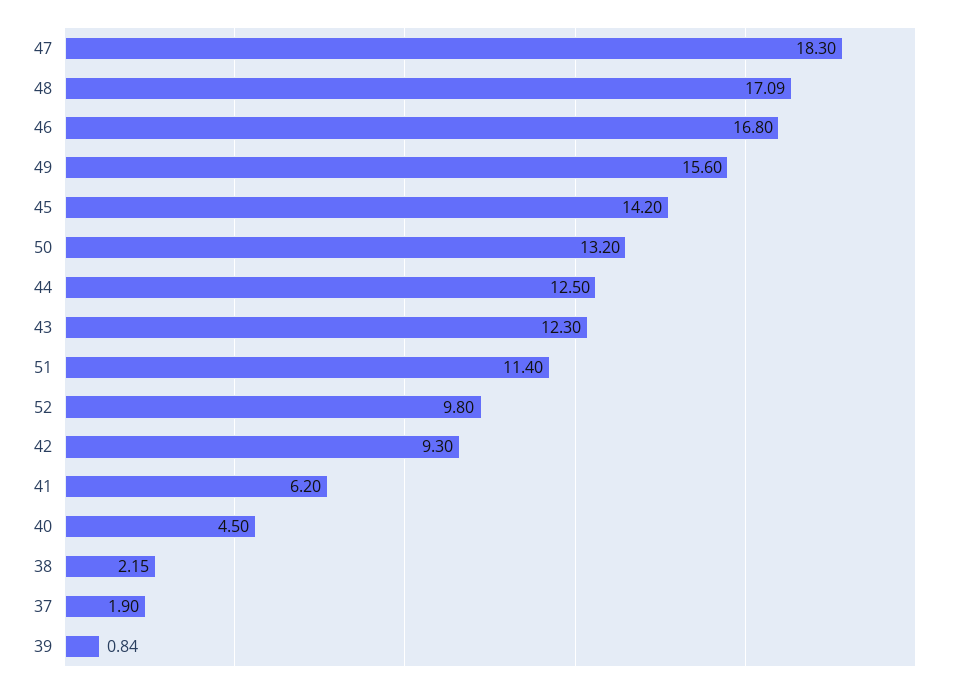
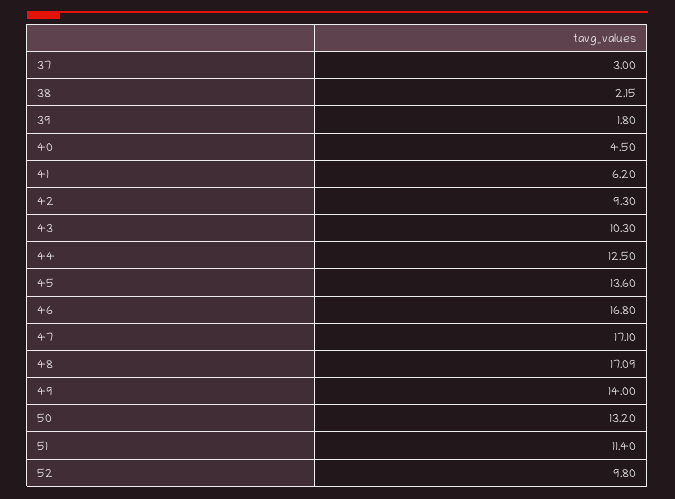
  {
-   "47": 18.3,
+   "47": 17.1,
    "48": 17.09,
    "46": 16.8,
-   "49": 15.6,
+   "49": 14,
-   "45": 14.2,
+   "45": 13.6,
    "50": 13.2,
    "44": 12.5,
-   "43": 12.3,
+   "43": 10.3,
    "51": 11.4,
    "52": 9.8,
    "42": 9.3,
    "41": 6.2,
    "40": 4.5,
    "38": 2.15,
-   "37": 1.9,
+   "37": 3,
-   "39": 0.84
+   "39": 1.8
  }

